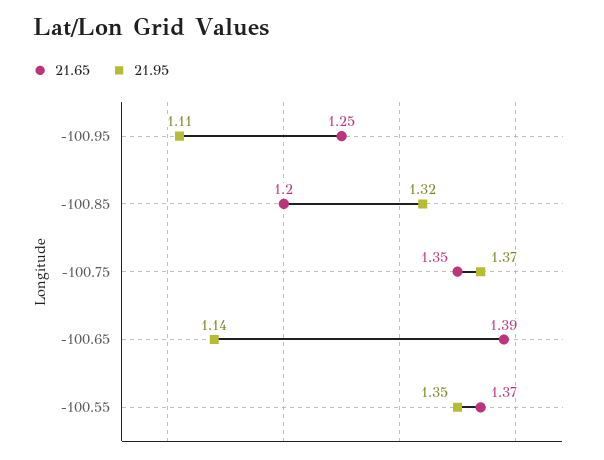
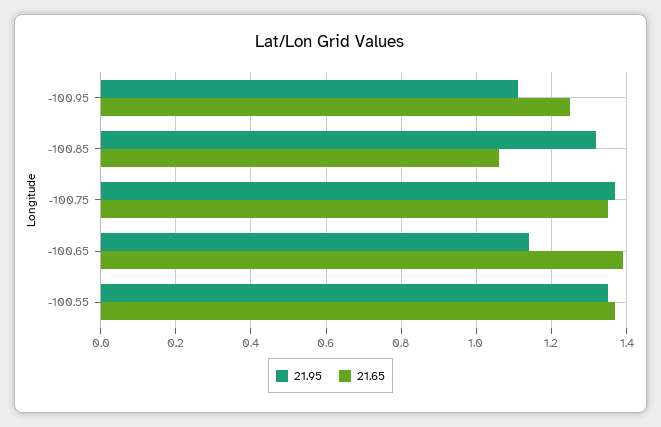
  {
    "21.65": {
      "-100.95": 1.25,
-     "-100.85": 1.2,
+     "-100.85": 1.05,
      "-100.75": 1.35,
      "-100.65": 1.39,
      "-100.55": 1.37
    },
    "21.95": {
      "-100.95": 1.11,
      "-100.85": 1.32,
      "-100.75": 1.37,
      "-100.65": 1.14,
      "-100.55": 1.35
    }
  }

